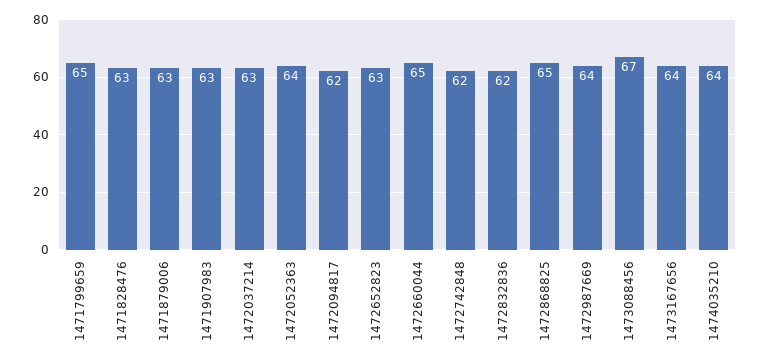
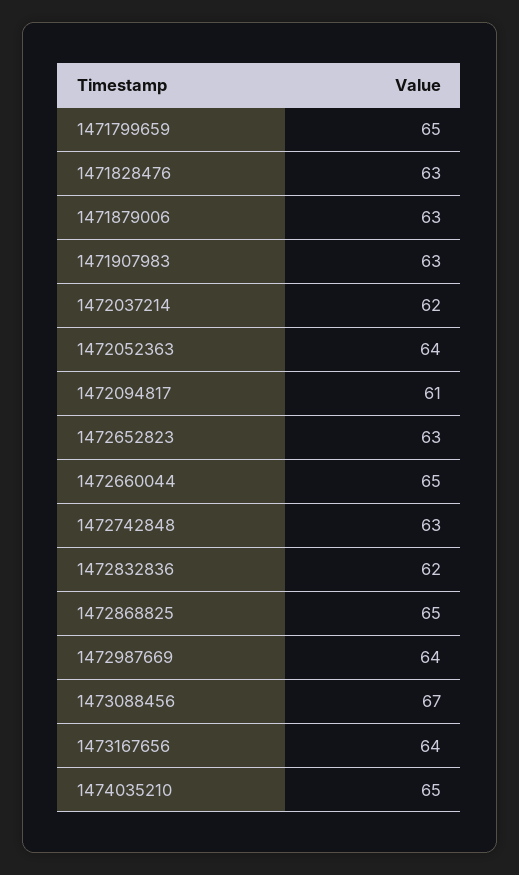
  {
    "1471799659": 65,
    "1471828476": 63,
    "1471879006": 63,
    "1471907983": 63,
-   "1472037214": 63,
+   "1472037214": 62,
    "1472052363": 64,
-   "1472094817": 62,
+   "1472094817": 61,
    "1472652823": 63,
    "1472660044": 65,
-   "1472742848": 62,
+   "1472742848": 63,
    "1472832836": 62,
    "1472868825": 65,
    "1472987669": 64,
    "1473088456": 67,
    "1473167656": 64,
-   "1474035210": 64
+   "1474035210": 65
  }

